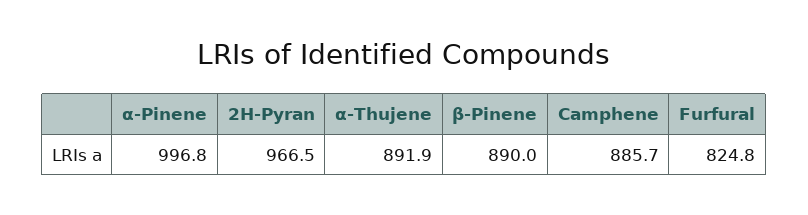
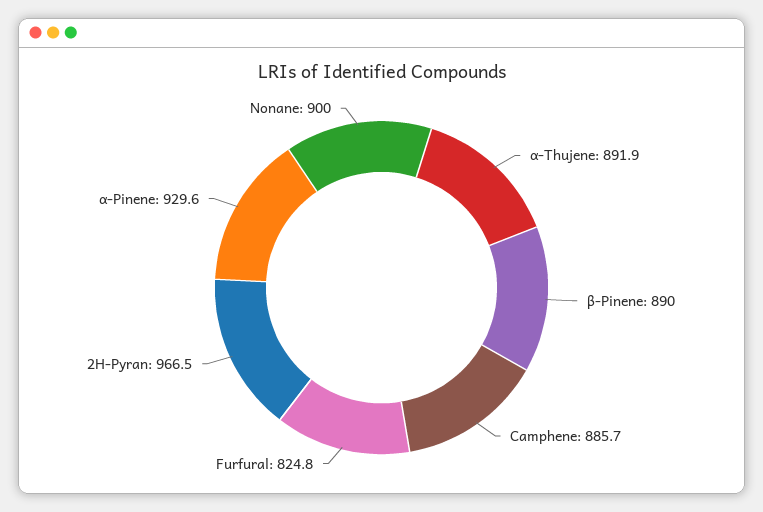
  {
-   "α-Pinene": 996.8,
+   "α-Pinene": 929.6,
    "2H-Pyran": 966.5,
    "α-Thujene": 891.9,
    "β-Pinene": 890,
    "Camphene": 885.7,
-   "Furfural": 824.8
+   "Furfural": 824.8,
+   "Nonane": 900
  }

